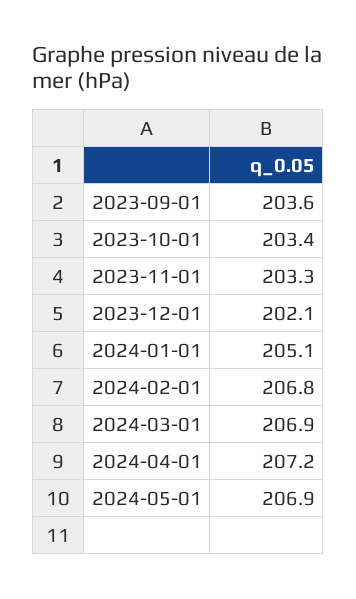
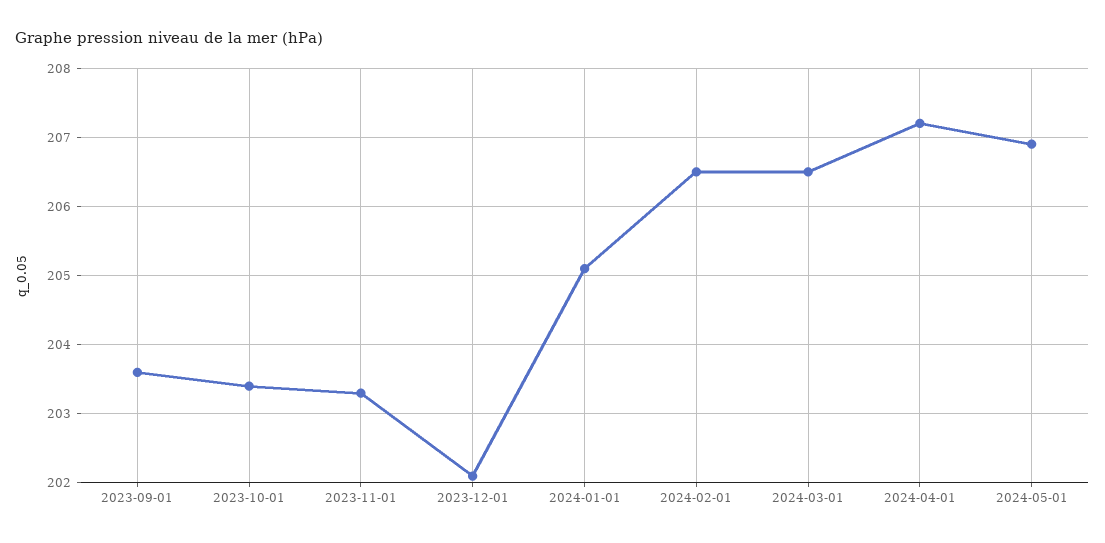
  {
    "2023-09-01": 203.6,
    "2023-10-01": 203.4,
    "2023-11-01": 203.3,
    "2023-12-01": 202.1,
    "2024-01-01": 205.1,
-   "2024-02-01": 206.8,
+   "2024-02-01": 206.5,
-   "2024-03-01": 206.9,
+   "2024-03-01": 206.5,
    "2024-04-01": 207.2,
    "2024-05-01": 206.9
  }

